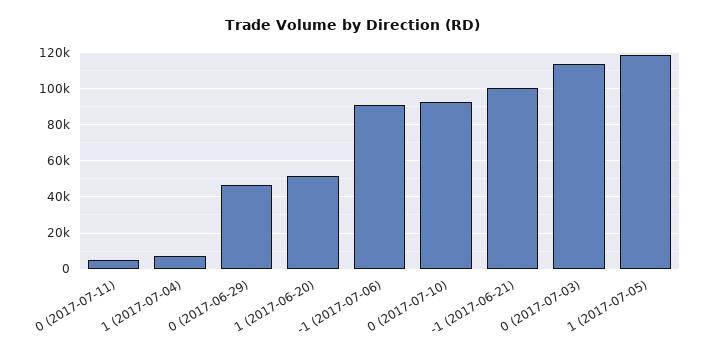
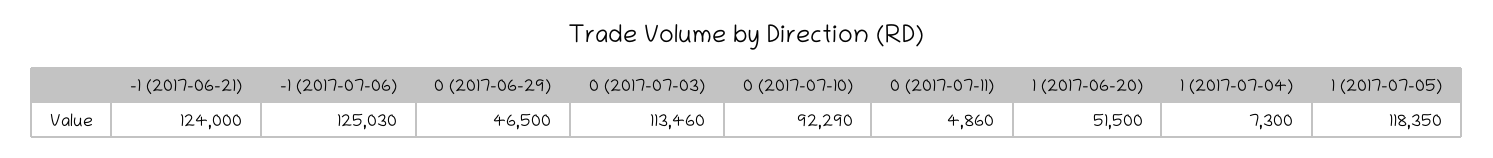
  {
    "0 (2017-07-11)": 4860,
    "1 (2017-07-04)": 7300,
    "0 (2017-06-29)": 46500,
    "1 (2017-06-20)": 51500,
-   "-1 (2017-07-06)": 90000,
+   "-1 (2017-07-06)": 125030,
    "0 (2017-07-10)": 92290,
-   "-1 (2017-06-21)": 100000,
+   "-1 (2017-06-21)": 124000,
    "0 (2017-07-03)": 113460,
    "1 (2017-07-05)": 118350
  }

